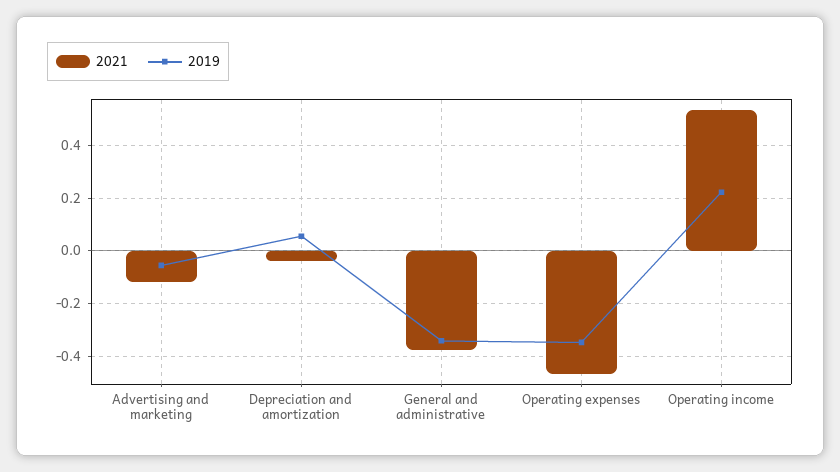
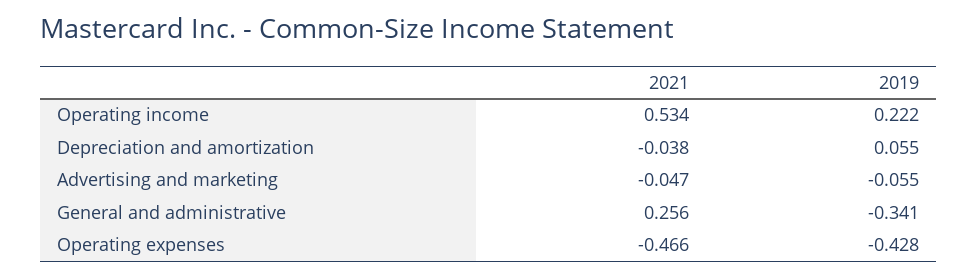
  {
    "2021": {
-     "Advertising and marketing": -0.125,
+     "Advertising and marketing": -0.047,
      "Depreciation and amortization": -0.038,
-     "General and administrative": -0.375,
+     "General and administrative": 0.256,
      "Operating expenses": -0.466,
      "Operating income": 0.534
    },
    "2019": {
      "Advertising and marketing": -0.055,
      "Depreciation and amortization": 0.055,
      "General and administrative": -0.341,
-     "Operating expenses": -0.35,
+     "Operating expenses": -0.428,
      "Operating income": 0.222
    }
  }

